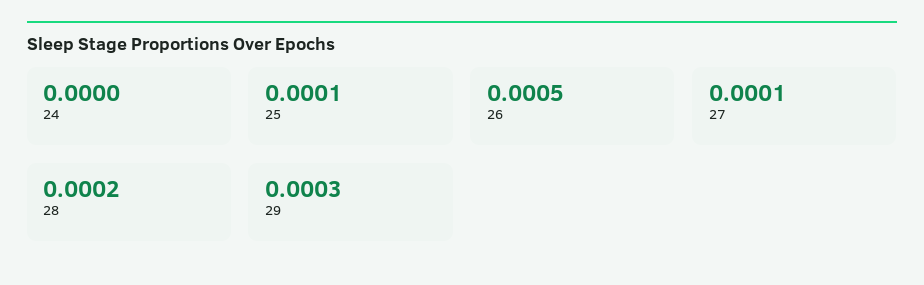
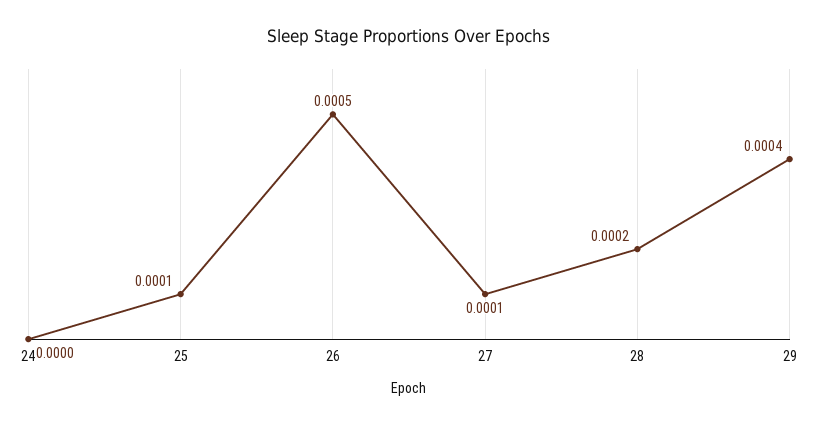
  {
    "24": 0,
    "25": 0.0001,
    "26": 0.0005,
    "27": 0.0001,
    "28": 0.0002,
-   "29": 0.0003
+   "29": 0.0004
  }

